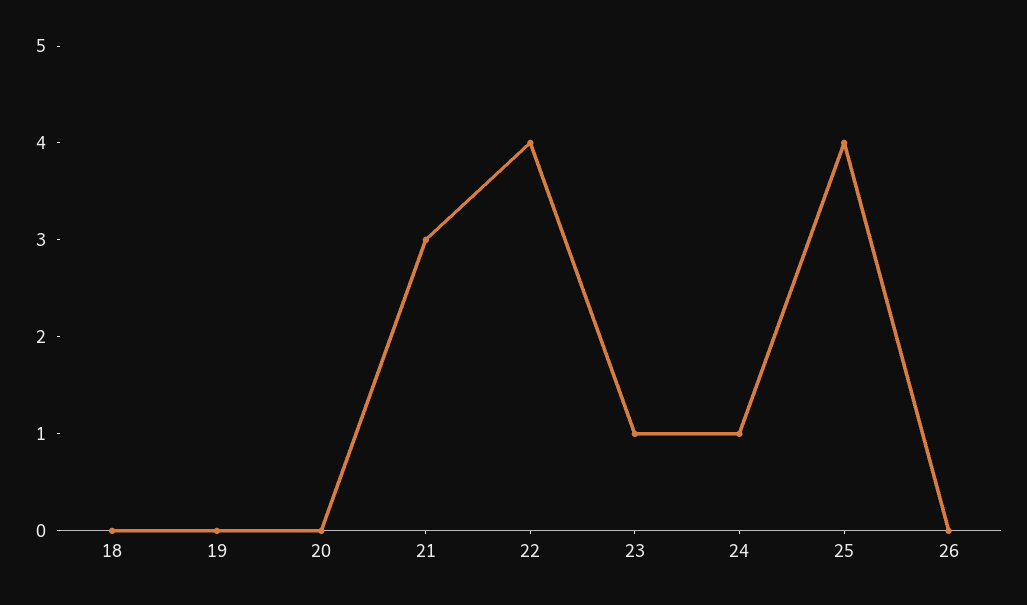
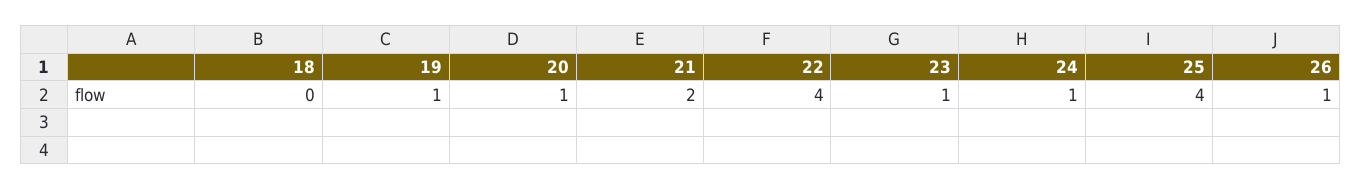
  {
    "18": 0,
-   "19": 0,
+   "19": 1,
-   "20": 0,
+   "20": 1,
-   "21": 3,
+   "21": 2,
    "22": 4,
    "23": 1,
    "24": 1,
    "25": 4,
-   "26": 0
+   "26": 1
  }

